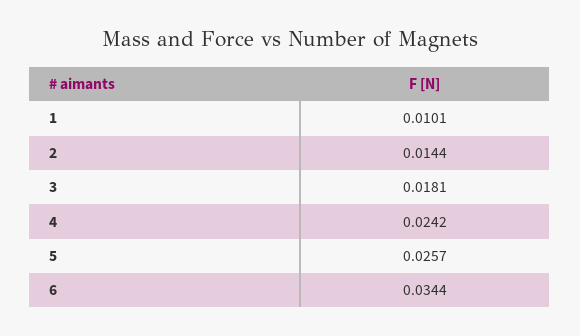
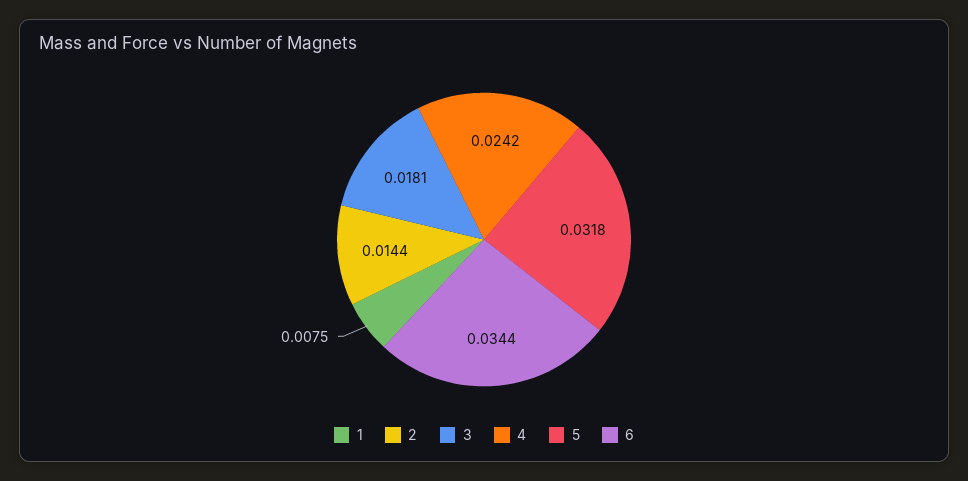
  {
-   "1": 0.0101,
+   "1": 0.0075,
    "2": 0.0144,
    "3": 0.0181,
    "4": 0.0242,
-   "5": 0.0257,
+   "5": 0.0318,
    "6": 0.0344
  }

